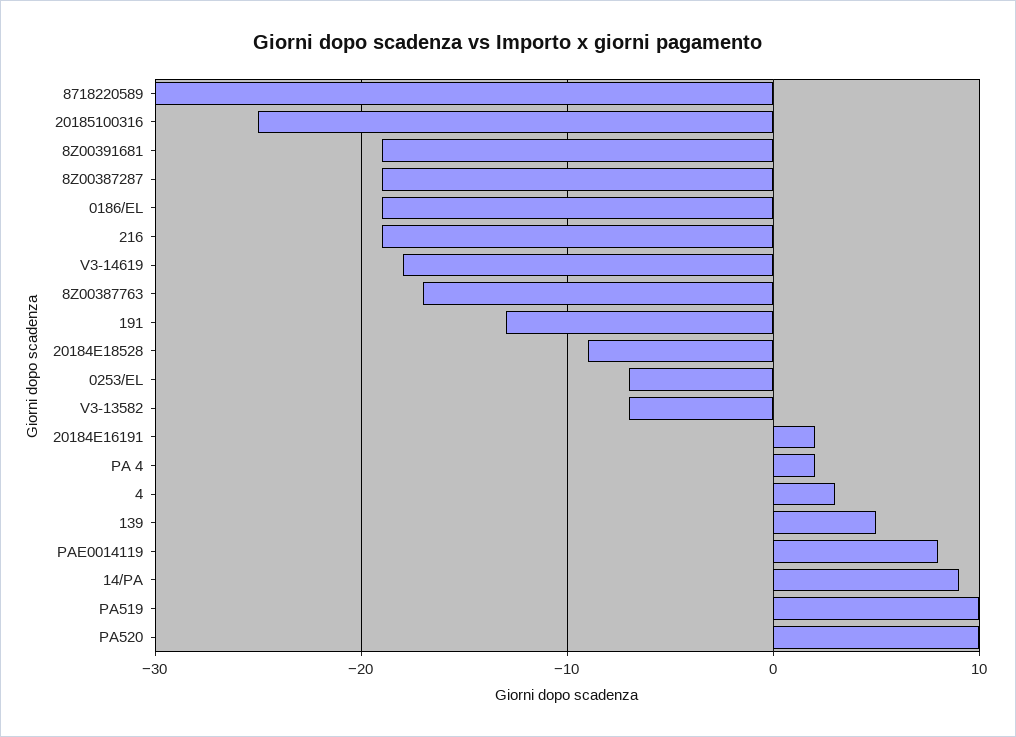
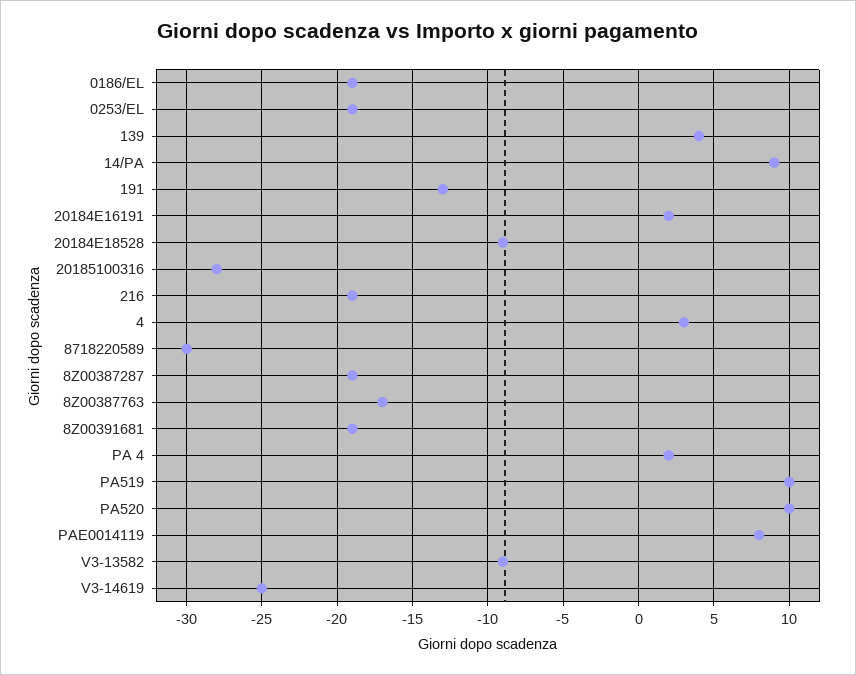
  {
    "8718220589": -30,
-   "20185100316": -25,
+   "20185100316": -28,
    "8Z00391681": -19,
    "8Z00387287": -19,
    "0186/EL": -19,
    "216": -19,
-   "V3-14619": -18,
+   "V3-14619": -25,
    "8Z00387763": -17,
    "191": -13,
    "20184E18528": -9,
-   "0253/EL": -7,
+   "0253/EL": -19,
-   "V3-13582": -7,
+   "V3-13582": -9,
    "20184E16191": 2,
    "PA 4": 2,
    "4": 3,
-   "139": 5,
+   "139": 4,
    "PAE0014119": 8,
    "14/PA": 9,
    "PA519": 10,
    "PA520": 10
  }

